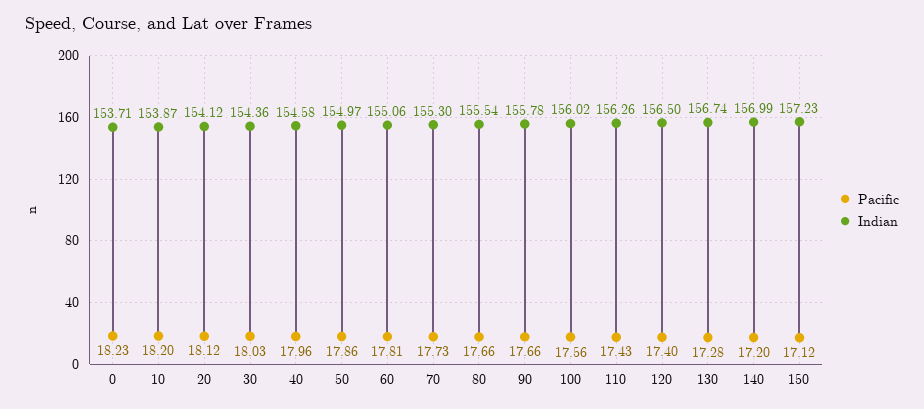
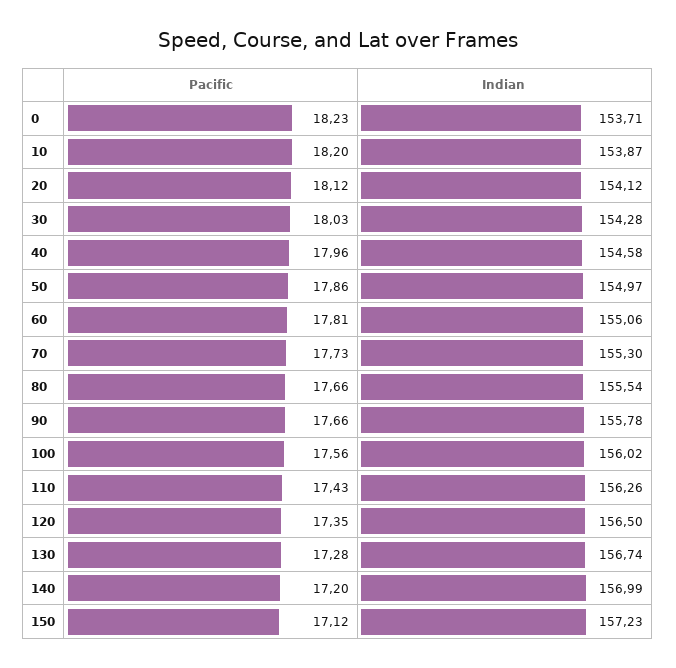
  {
    "Pacific": {
      "0": 18.23,
      "10": 18.2,
      "20": 18.12,
      "30": 18.03,
      "40": 17.96,
      "50": 17.86,
      "60": 17.81,
      "70": 17.73,
      "80": 17.66,
      "90": 17.66,
      "100": 17.56,
      "110": 17.43,
-     "120": 17.4,
+     "120": 17.35,
      "130": 17.28,
      "140": 17.2,
      "150": 17.12
    },
    "Indian": {
      "0": 153.71,
      "10": 153.87,
      "20": 154.12,
-     "30": 154.36,
+     "30": 154.28,
      "40": 154.58,
      "50": 154.97,
      "60": 155.06,
      "70": 155.3,
      "80": 155.54,
      "90": 155.78,
      "100": 156.02,
      "110": 156.26,
      "120": 156.5,
      "130": 156.74,
      "140": 156.99,
      "150": 157.23
    }
  }

